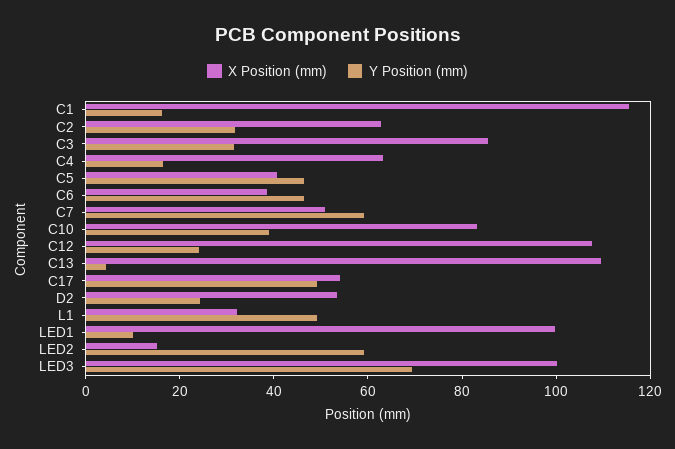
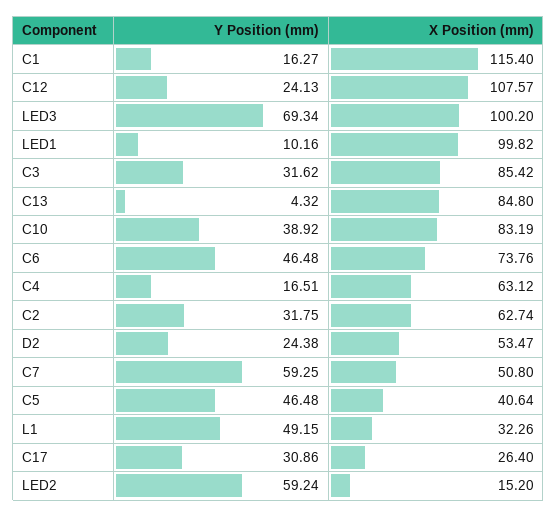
  {
    "X Position (mm)": {
      "C1": 115.4,
      "C2": 62.74,
      "C3": 85.42,
      "C4": 63.12,
      "C5": 40.64,
-     "C6": 40,
+     "C6": 73.76,
      "C7": 50.8,
      "C10": 83.19,
      "C12": 107.57,
-     "C13": 110,
+     "C13": 84.8,
-     "C17": 55,
+     "C17": 26.4,
      "D2": 53.47,
      "L1": 32.26,
      "LED1": 99.82,
      "LED2": 15.2,
      "LED3": 100.2
    },
    "Y Position (mm)": {
      "C1": 16.27,
      "C2": 31.75,
      "C3": 31.62,
      "C4": 16.51,
      "C5": 46.48,
      "C6": 46.48,
      "C7": 59.25,
      "C10": 38.92,
      "C12": 24.13,
      "C13": 4.32,
-     "C17": 50,
+     "C17": 30.86,
      "D2": 24.38,
      "L1": 49.15,
      "LED1": 10.16,
      "LED2": 59.24,
      "LED3": 69.34
    }
  }

